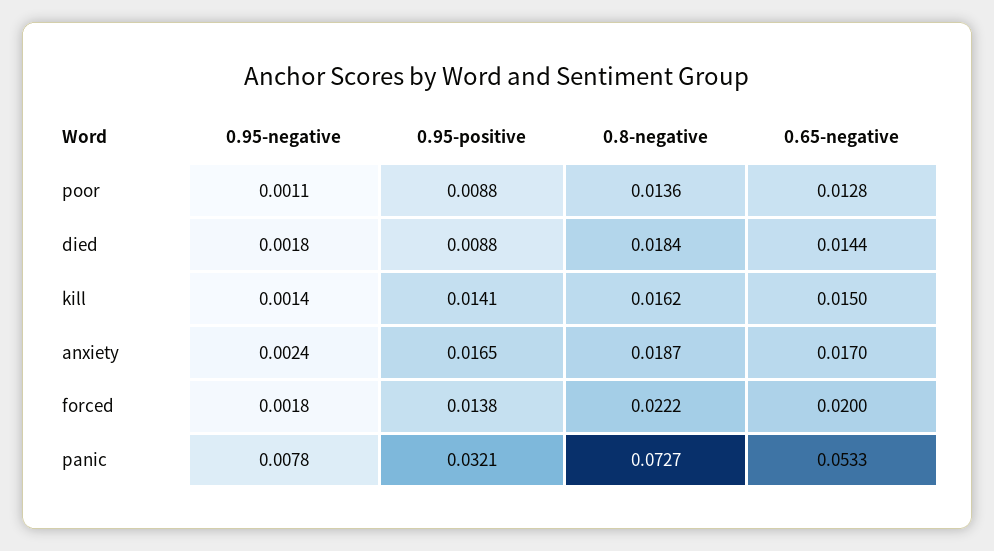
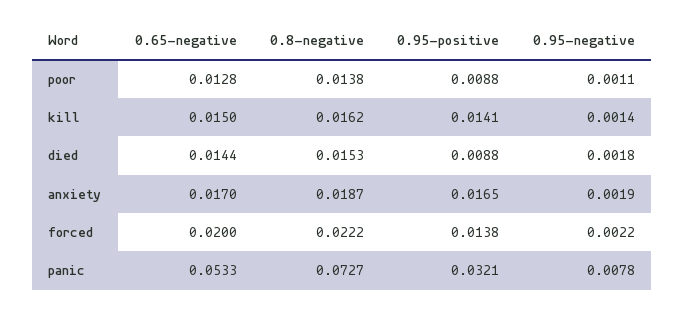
  {
    "0.95-negative": {
      "poor": 0.0011,
      "died": 0.0018,
      "kill": 0.0014,
-     "anxiety": 0.0024,
+     "anxiety": 0.0019,
-     "forced": 0.0018,
+     "forced": 0.0022,
      "panic": 0.0078
    },
    "0.95-positive": {
      "poor": 0.0088,
      "died": 0.0088,
      "kill": 0.0141,
      "anxiety": 0.0165,
      "forced": 0.0138,
      "panic": 0.0321
    },
    "0.8-negative": {
-     "poor": 0.0136,
+     "poor": 0.0138,
-     "died": 0.0184,
+     "died": 0.0153,
      "kill": 0.0162,
      "anxiety": 0.0187,
      "forced": 0.0222,
      "panic": 0.0727
    },
    "0.65-negative": {
      "poor": 0.0128,
      "died": 0.0144,
      "kill": 0.015,
      "anxiety": 0.017,
      "forced": 0.02,
      "panic": 0.0533
    }
  }

